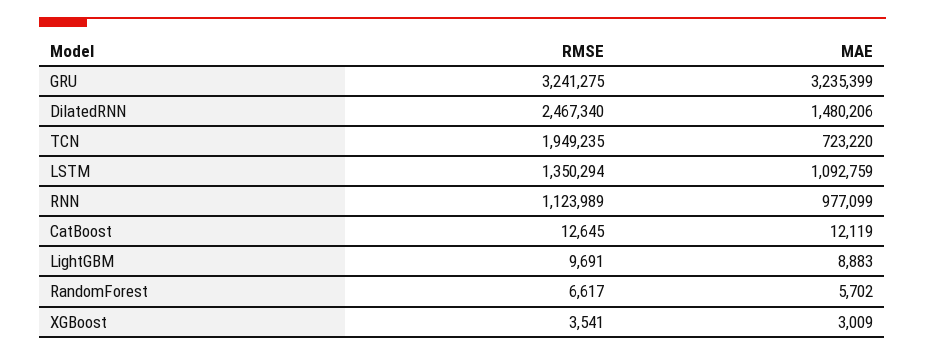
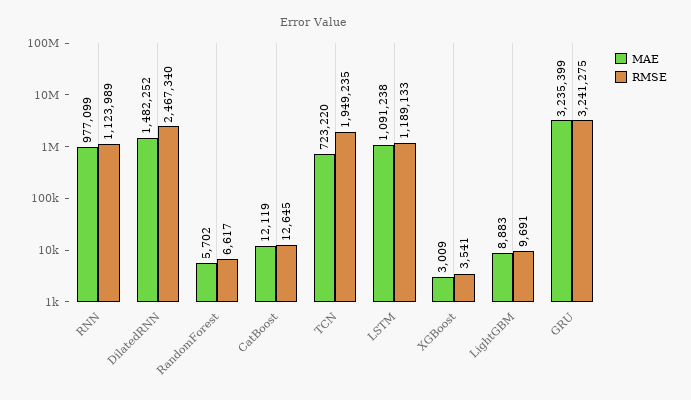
  {
    "RMSE": {
      "GRU": 3241275,
      "DilatedRNN": 2467340,
      "TCN": 1949235,
-     "LSTM": 1350294,
+     "LSTM": 1189133,
      "RNN": 1123989,
      "CatBoost": 12645,
      "LightGBM": 9691,
      "RandomForest": 6617,
      "XGBoost": 3541
    },
    "MAE": {
      "GRU": 3235399,
-     "DilatedRNN": 1480206,
+     "DilatedRNN": 1482252,
      "TCN": 723220,
-     "LSTM": 1092759,
+     "LSTM": 1091238,
      "RNN": 977099,
      "CatBoost": 12119,
      "LightGBM": 8883,
      "RandomForest": 5702,
      "XGBoost": 3009
    }
  }

